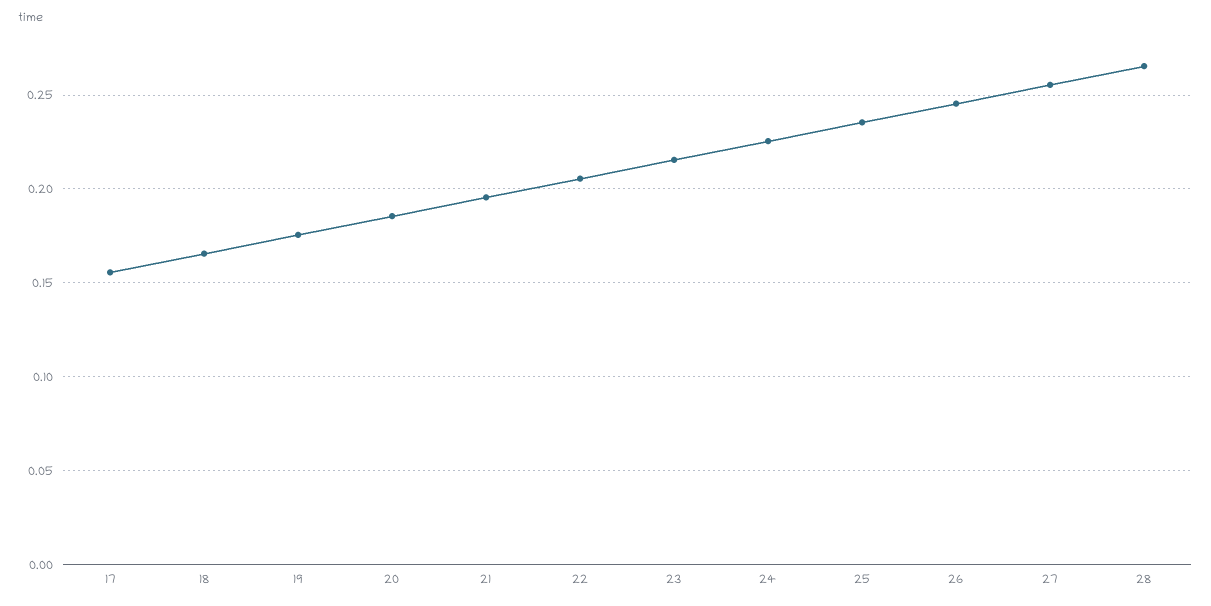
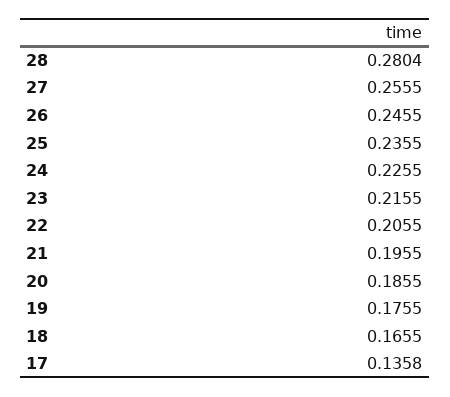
  {
-   "17": 0.155,
+   "17": 0.1358,
    "18": 0.1655,
    "19": 0.1755,
    "20": 0.1855,
    "21": 0.1955,
    "22": 0.2055,
    "23": 0.2155,
    "24": 0.2255,
    "25": 0.2355,
    "26": 0.2455,
    "27": 0.2555,
-   "28": 0.265
+   "28": 0.2804
  }

